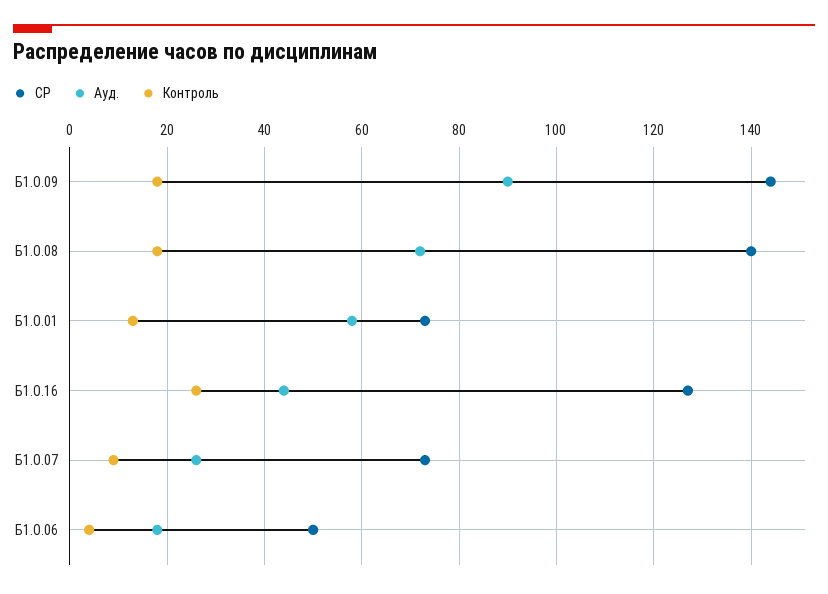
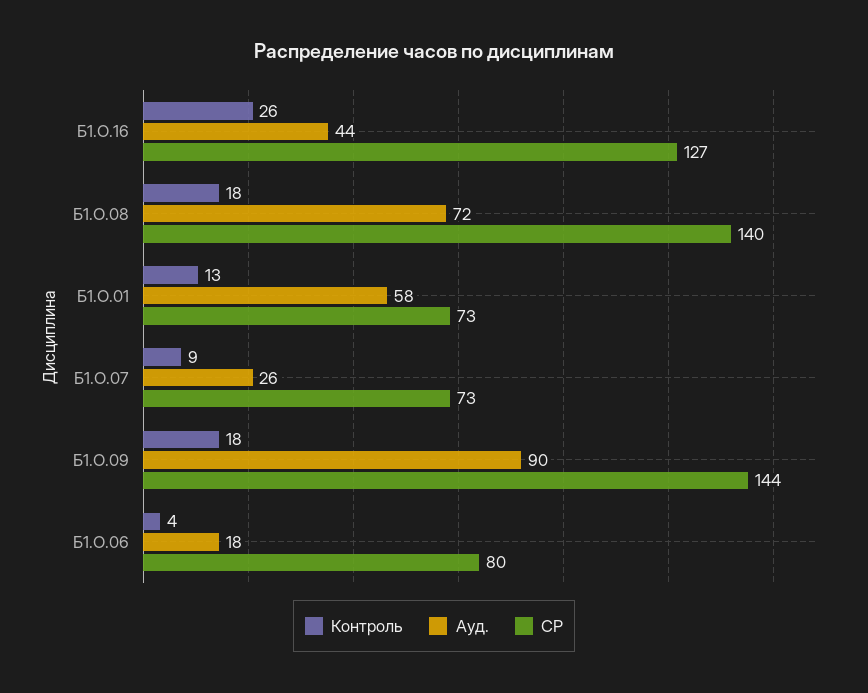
  {
    "СР": {
      "Б1.О.09": 144,
      "Б1.О.08": 140,
      "Б1.О.01": 73,
      "Б1.О.16": 127,
      "Б1.О.07": 73,
-     "Б1.О.06": 50
+     "Б1.О.06": 80
    },
    "Ауд.": {
      "Б1.О.09": 90,
      "Б1.О.08": 72,
      "Б1.О.01": 58,
      "Б1.О.16": 44,
      "Б1.О.07": 26,
      "Б1.О.06": 18
    },
    "Контроль": {
      "Б1.О.09": 18,
      "Б1.О.08": 18,
      "Б1.О.01": 13,
      "Б1.О.16": 26,
      "Б1.О.07": 9,
      "Б1.О.06": 4
    }
  }

